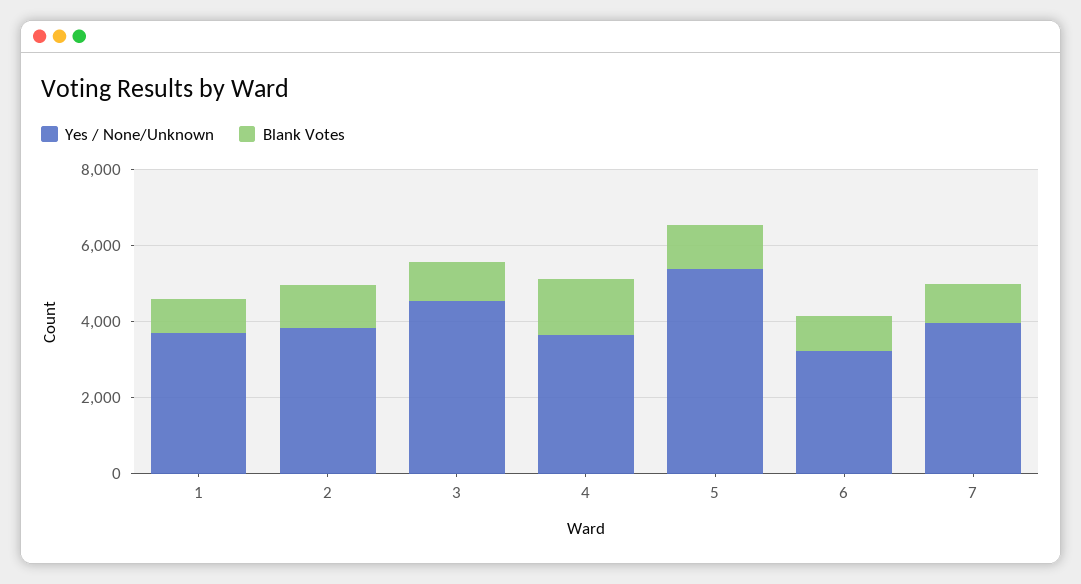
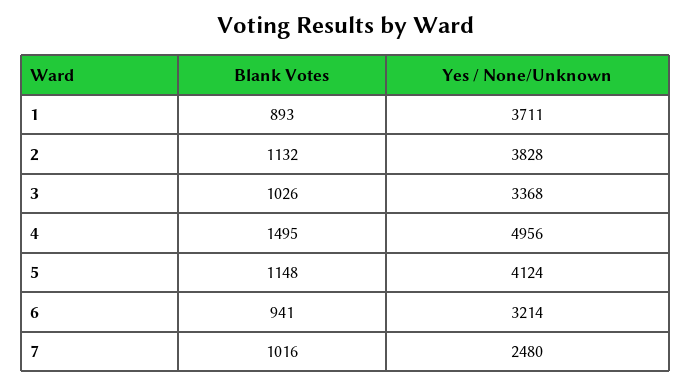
  {
    "Yes / None/Unknown": {
      "1": 3711,
      "2": 3828,
-     "3": 4500,
+     "3": 3368,
-     "4": 3500,
+     "4": 4956,
-     "5": 5500,
+     "5": 4124,
      "6": 3214,
-     "7": 4000
+     "7": 2480
    },
    "Blank Votes": {
      "1": 893,
      "2": 1132,
      "3": 1026,
      "4": 1495,
      "5": 1148,
      "6": 941,
      "7": 1016
    }
  }

